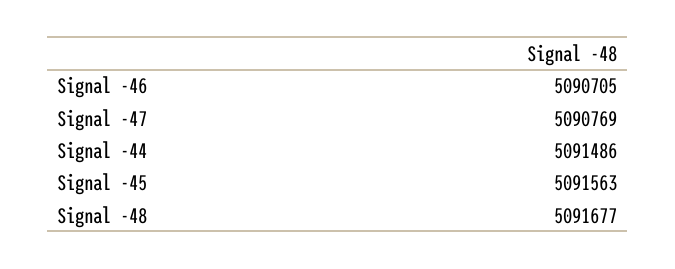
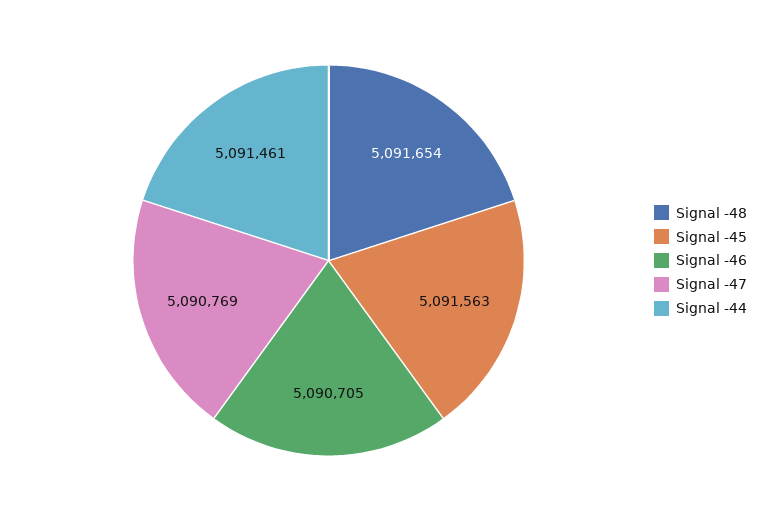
  {
    "Signal -46": 5090705,
    "Signal -47": 5090769,
-   "Signal -44": 5091486,
+   "Signal -44": 5091461,
    "Signal -45": 5091563,
-   "Signal -48": 5091677
+   "Signal -48": 5091654
  }

